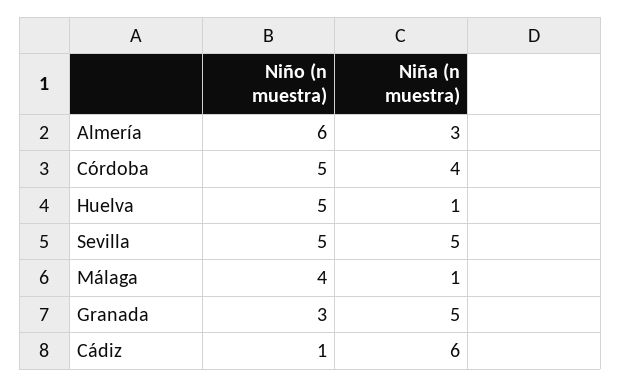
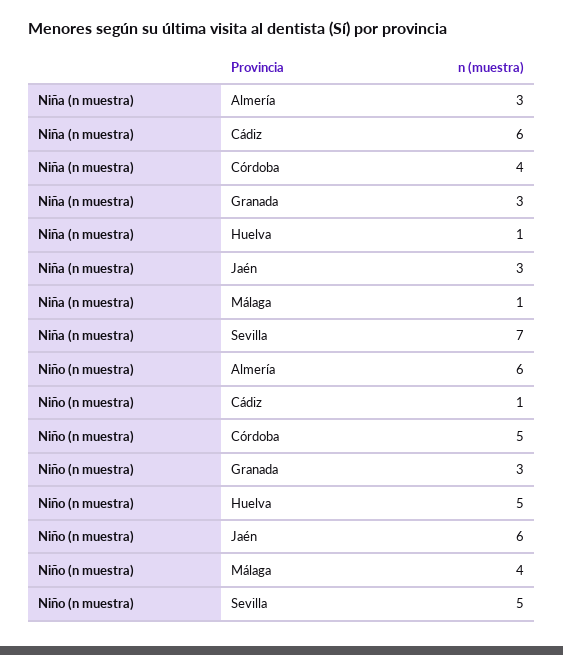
  {
    "Niño (n muestra)": {
      "Almería": 6,
      "Córdoba": 5,
      "Huelva": 5,
      "Sevilla": 5,
      "Málaga": 4,
      "Granada": 3,
-     "Cádiz": 1
+     "Cádiz": 1,
+     "Jaén": 6
    },
    "Niña (n muestra)": {
      "Almería": 3,
      "Córdoba": 4,
      "Huelva": 1,
-     "Sevilla": 5,
+     "Sevilla": 7,
      "Málaga": 1,
-     "Granada": 5,
+     "Granada": 3,
-     "Cádiz": 6
+     "Cádiz": 6,
+     "Jaén": 3
    }
  }

